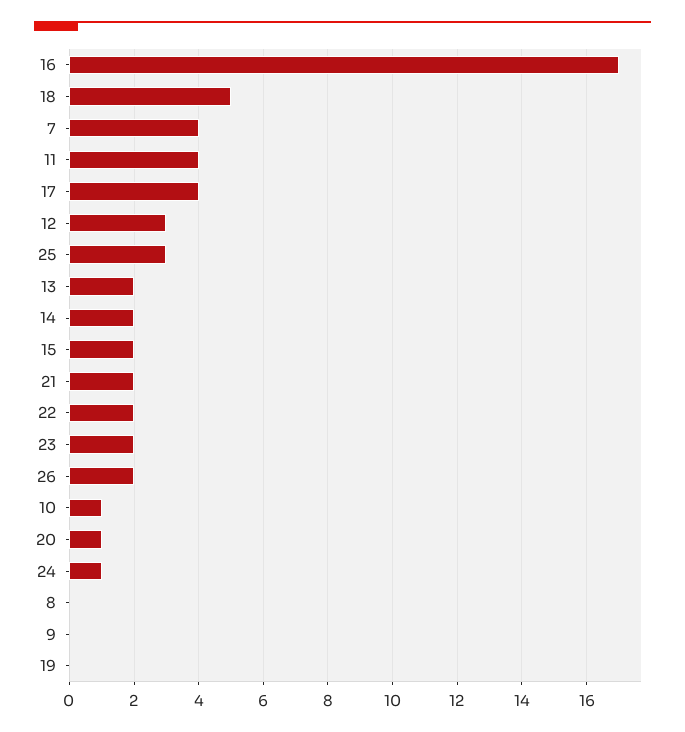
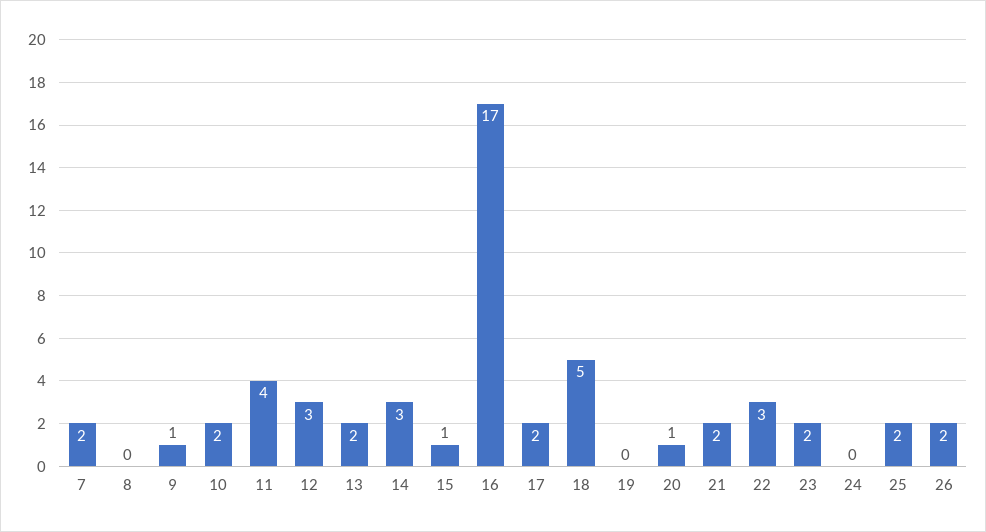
  {
    "16": 17,
    "18": 5,
-   "7": 4,
+   "7": 2,
    "11": 4,
-   "17": 4,
+   "17": 2,
    "12": 3,
-   "25": 3,
+   "25": 2,
    "13": 2,
-   "14": 2,
+   "14": 3,
-   "15": 2,
+   "15": 1,
    "21": 2,
-   "22": 2,
+   "22": 3,
    "23": 2,
    "26": 2,
-   "10": 1,
+   "10": 2,
    "20": 1,
-   "24": 1,
+   "24": 0,
    "8": 0,
-   "9": 0,
+   "9": 1,
    "19": 0
  }

